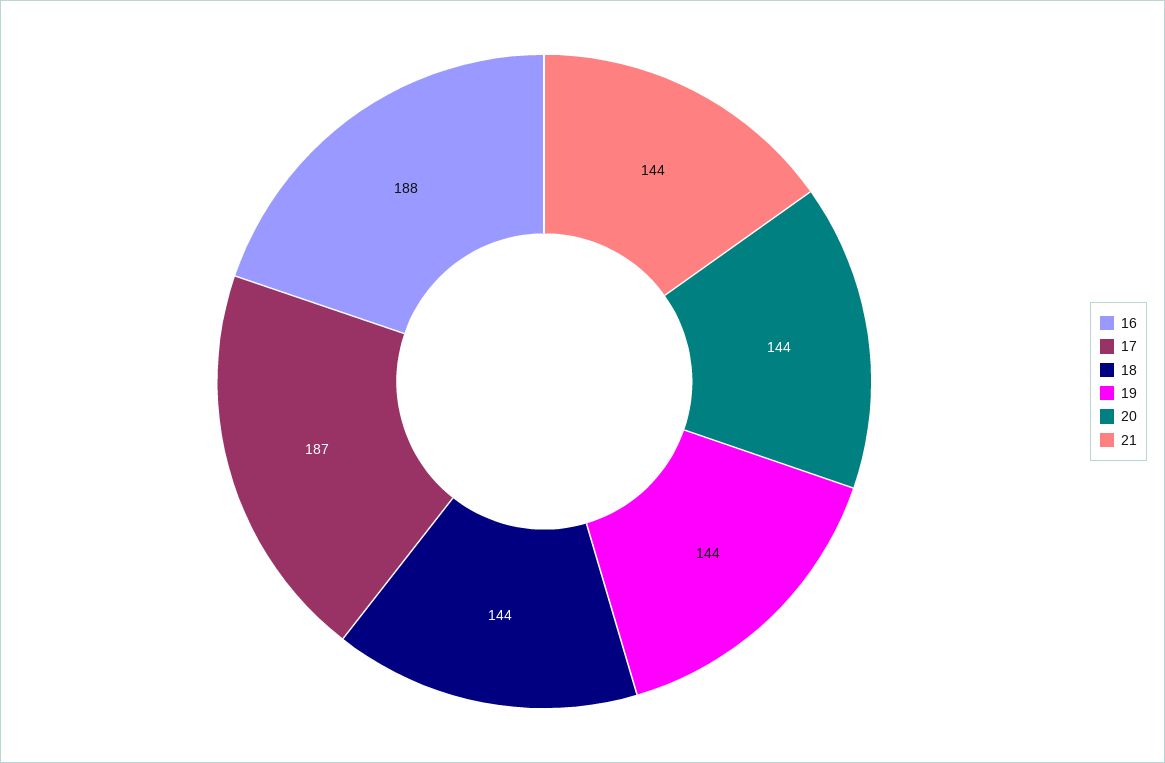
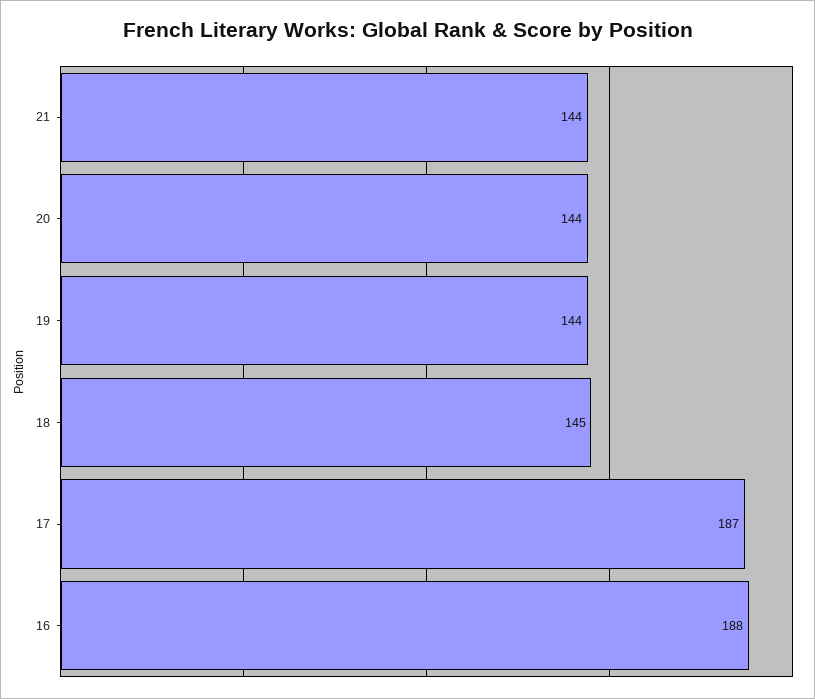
  {
    "16": 188,
    "17": 187,
-   "18": 144,
+   "18": 145,
    "19": 144,
    "20": 144,
    "21": 144
  }

